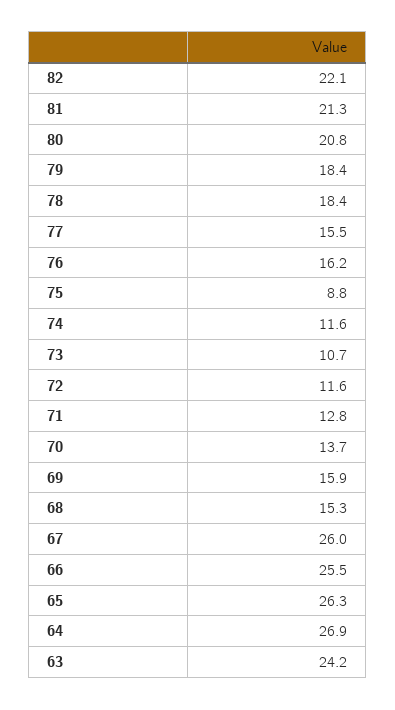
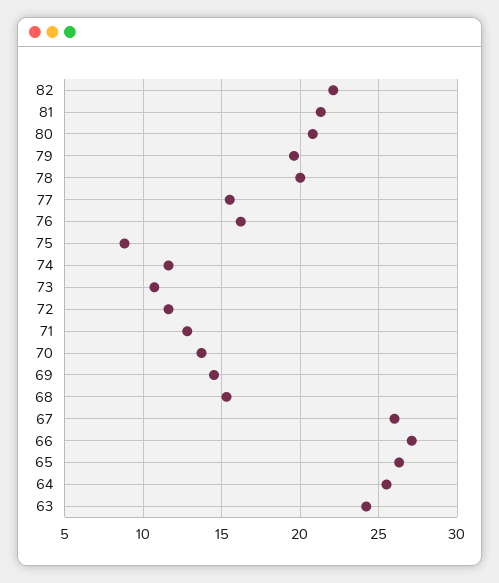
  {
    "82": 22.1,
    "81": 21.3,
    "80": 20.8,
-   "79": 18.4,
+   "79": 19.5,
-   "78": 18.4,
+   "78": 20,
    "77": 15.5,
    "76": 16.2,
    "75": 8.8,
    "74": 11.6,
    "73": 10.7,
    "72": 11.6,
    "71": 12.8,
    "70": 13.7,
-   "69": 15.9,
+   "69": 14.5,
    "68": 15.3,
    "67": 26,
-   "66": 25.5,
+   "66": 27,
    "65": 26.3,
-   "64": 26.9,
+   "64": 25.5,
    "63": 24.2
  }

